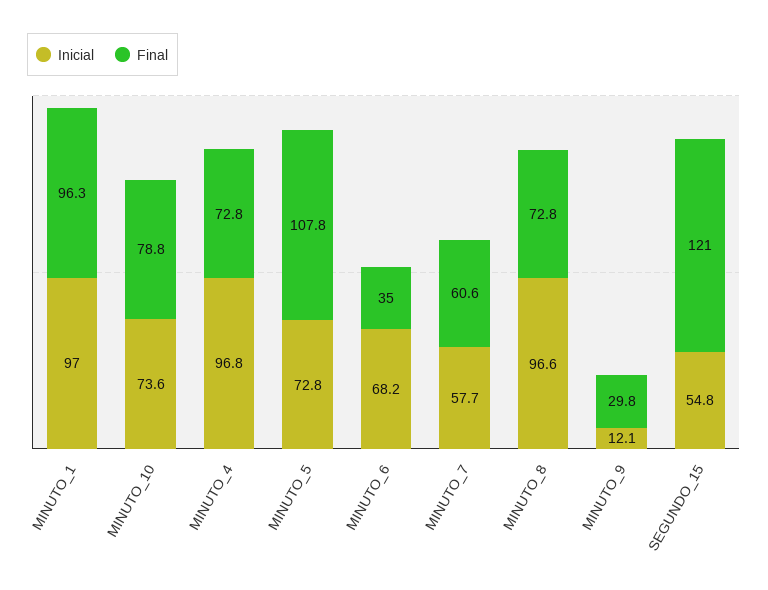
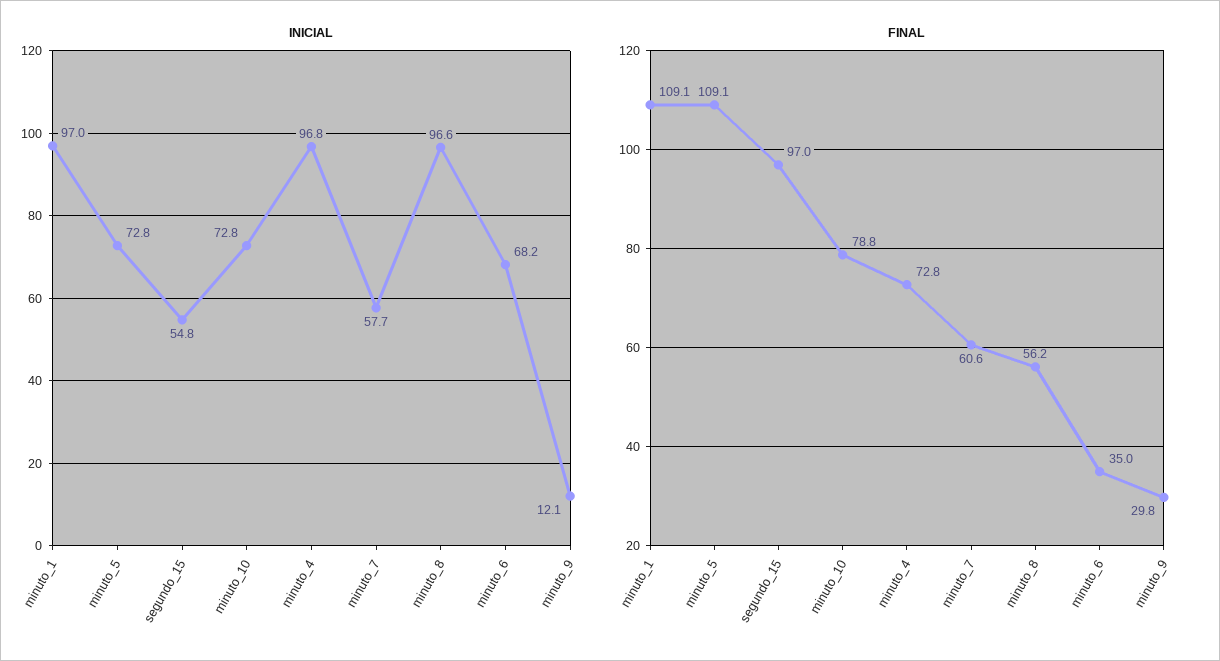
  {
    "Inicial": {
      "MINUTO_1": 97,
-     "MINUTO_10": 73.6,
+     "MINUTO_10": 72.8,
      "MINUTO_4": 96.8,
      "MINUTO_5": 72.8,
      "MINUTO_6": 68.2,
      "MINUTO_7": 57.7,
      "MINUTO_8": 96.6,
      "MINUTO_9": 12.1,
      "SEGUNDO_15": 54.8
    },
    "Final": {
-     "MINUTO_1": 96.3,
+     "MINUTO_1": 109.1,
      "MINUTO_10": 78.8,
      "MINUTO_4": 72.8,
-     "MINUTO_5": 107.8,
+     "MINUTO_5": 109.1,
      "MINUTO_6": 35,
      "MINUTO_7": 60.6,
-     "MINUTO_8": 72.8,
+     "MINUTO_8": 56.2,
      "MINUTO_9": 29.8,
-     "SEGUNDO_15": 121
+     "SEGUNDO_15": 97
    }
  }

